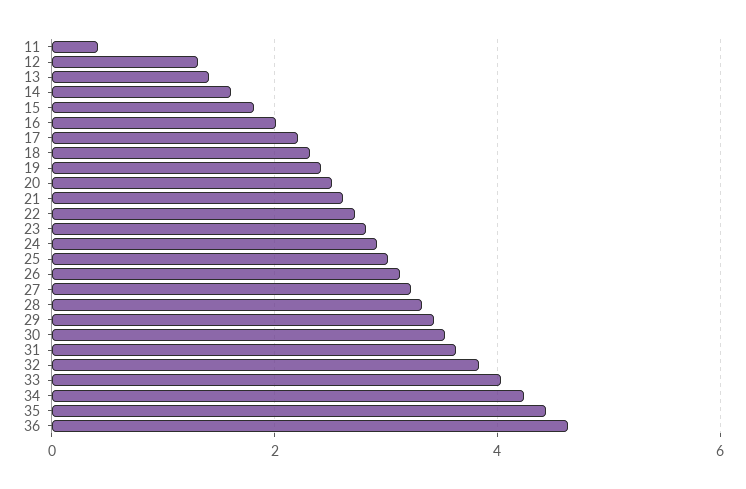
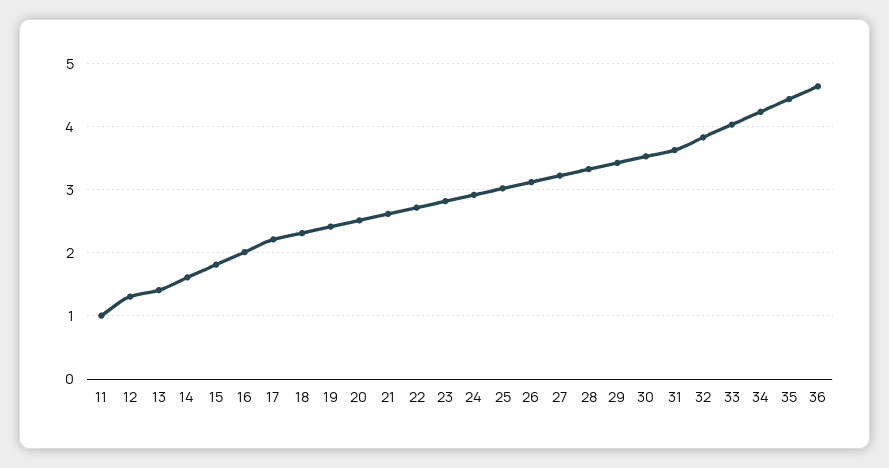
  {
-   "11": 0.4,
+   "11": 1,
    "12": 1.3,
    "13": 1.4,
    "14": 1.6,
    "15": 1.8,
    "16": 2,
    "17": 2.2,
    "18": 2.3,
    "19": 2.4,
    "20": 2.5,
    "21": 2.6,
    "22": 2.7,
    "23": 2.8,
    "24": 2.9,
    "25": 3,
    "26": 3.1,
    "27": 3.2,
    "28": 3.3,
    "29": 3.4,
    "30": 3.5,
    "31": 3.6,
    "32": 3.8,
    "33": 4,
    "34": 4.2,
    "35": 4.4,
    "36": 4.6
  }

